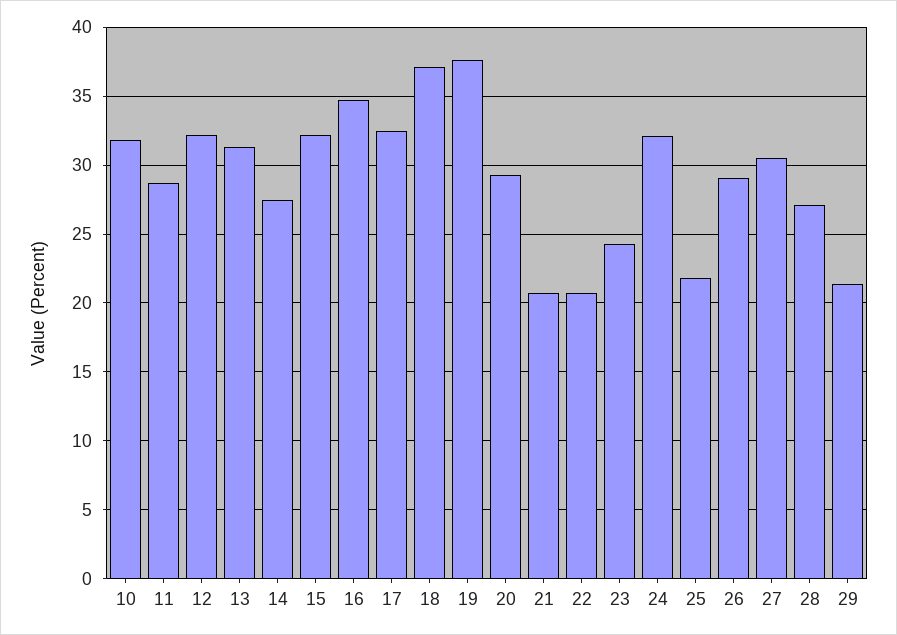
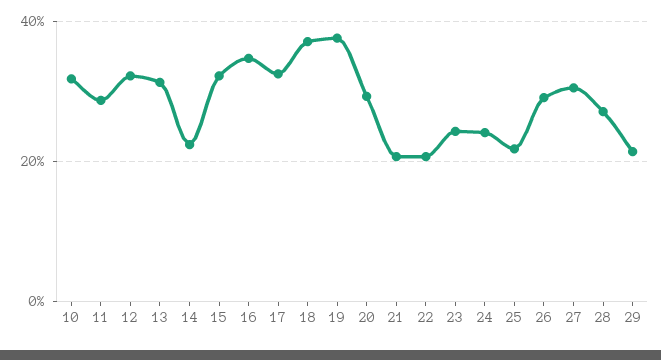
  {
    "10": 32,
    "11": 28.5,
    "12": 32,
    "13": 31.5,
-   "14": 27.5,
+   "14": 22,
    "15": 32,
    "16": 34.5,
    "17": 32.5,
    "18": 37,
    "19": 37.5,
    "20": 29.5,
    "21": 20.5,
    "22": 20.5,
    "23": 24.5,
-   "24": 32,
+   "24": 24,
    "25": 22,
    "26": 29,
    "27": 30.5,
    "28": 27,
    "29": 21.5
  }

